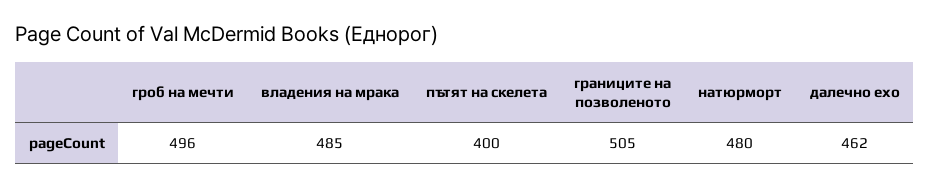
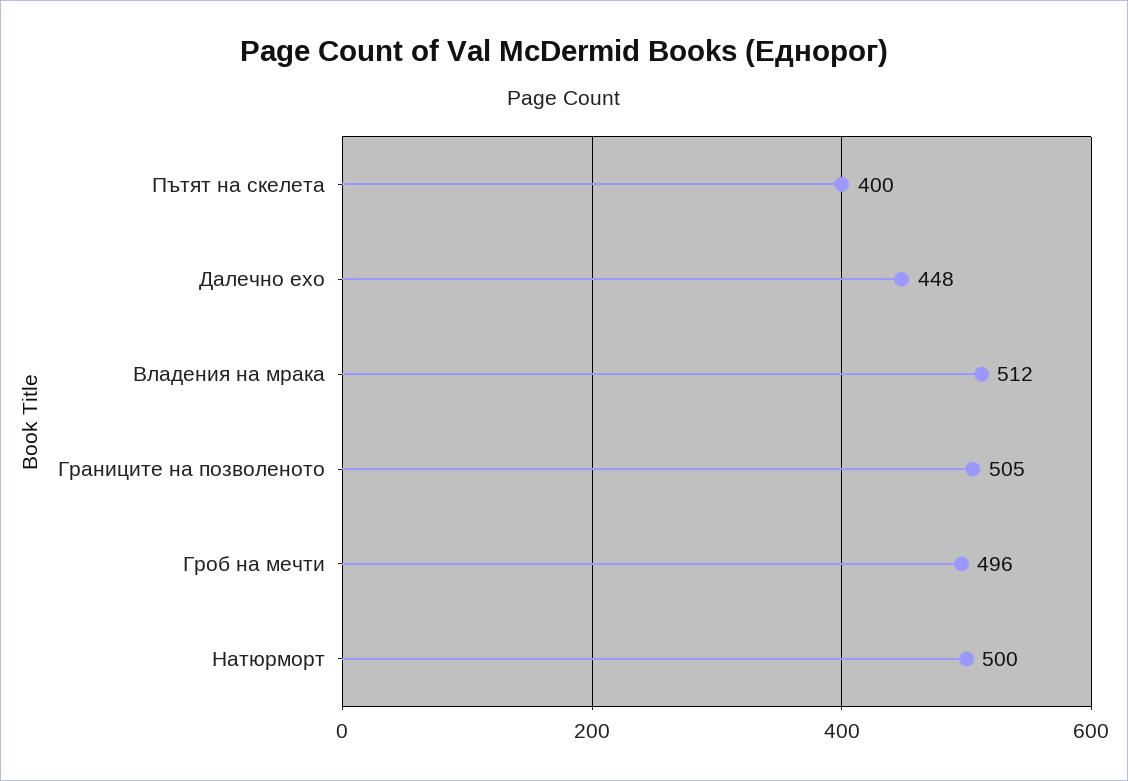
  {
    "гроб на мечти": 496,
-   "владения на мрака": 485,
+   "владения на мрака": 512,
    "пътят на скелета": 400,
    "границите на позволеното": 505,
-   "натюрморт": 480,
+   "натюрморт": 500,
-   "далечно ехо": 462
+   "далечно ехо": 448
  }

